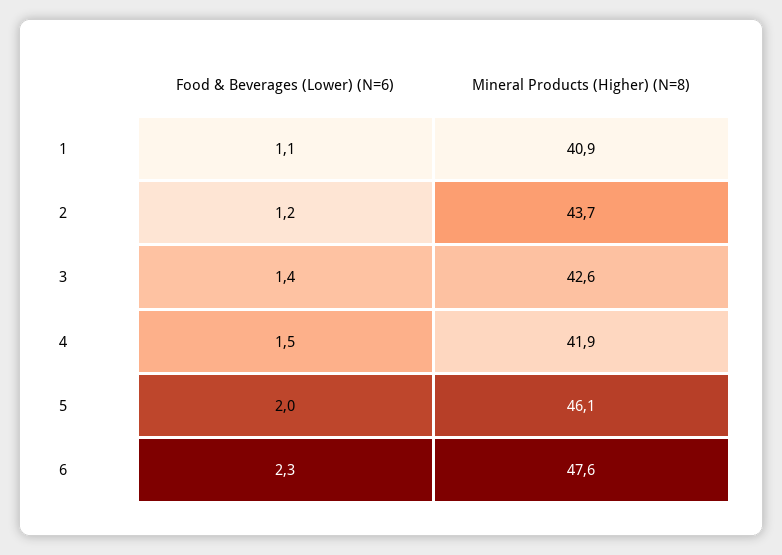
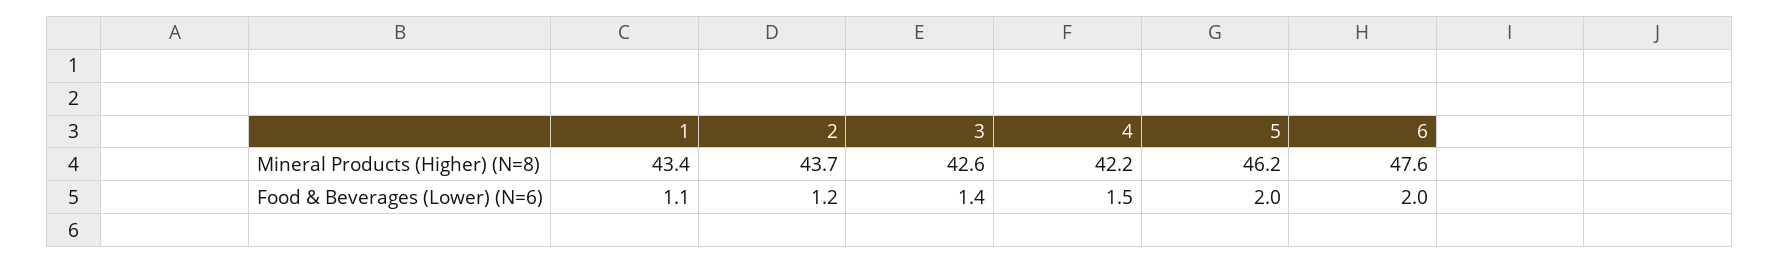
  {
    "Food & Beverages (Lower) (N=6)": {
      "1": 1.1,
      "2": 1.2,
      "3": 1.4,
      "4": 1.5,
      "5": 2,
-     "6": 2.3
+     "6": 2
    },
    "Mineral Products (Higher) (N=8)": {
-     "1": 40.9,
+     "1": 43.4,
      "2": 43.7,
      "3": 42.6,
-     "4": 41.9,
+     "4": 42.2,
-     "5": 46.1,
+     "5": 46.2,
      "6": 47.6
    }
  }

